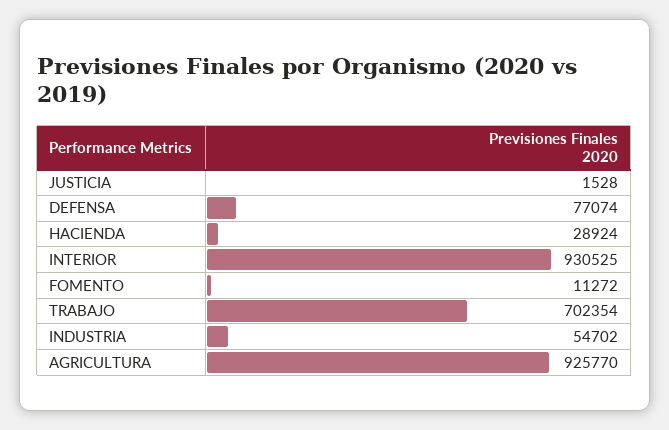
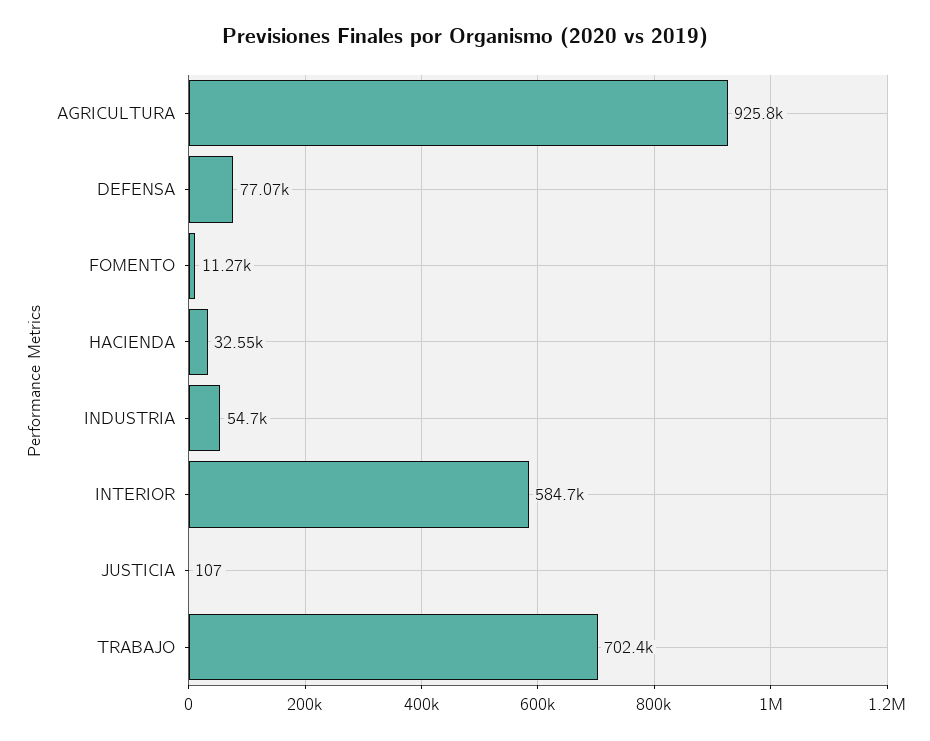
  {
-   "JUSTICIA": 1528,
+   "JUSTICIA": 107,
    "DEFENSA": 77074,
-   "HACIENDA": 28924,
+   "HACIENDA": 32550,
-   "INTERIOR": 930525,
+   "INTERIOR": 584700,
    "FOMENTO": 11272,
    "TRABAJO": 702354,
    "INDUSTRIA": 54702,
    "AGRICULTURA": 925770
  }

